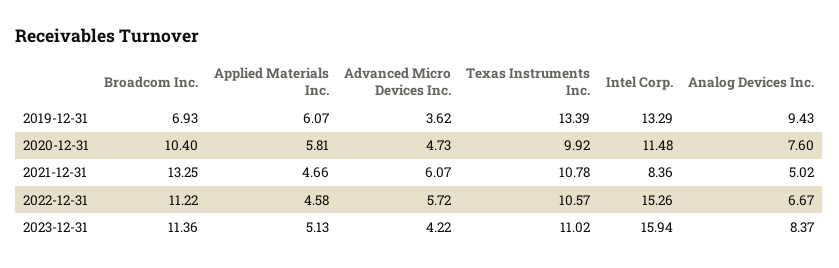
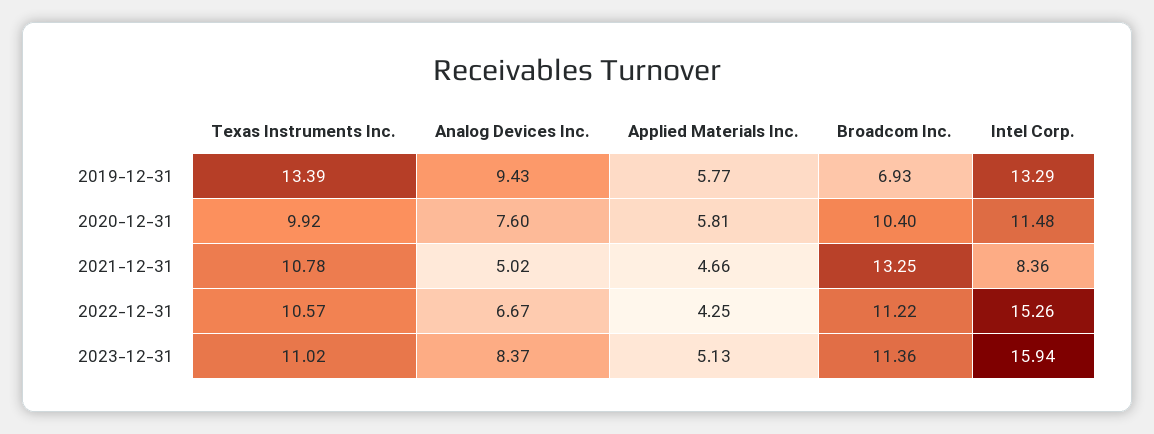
  {
    "Broadcom Inc.": {
      "2019-12-31": 6.93,
      "2020-12-31": 10.4,
      "2021-12-31": 13.25,
      "2022-12-31": 11.22,
      "2023-12-31": 11.36
    },
    "Applied Materials Inc.": {
-     "2019-12-31": 6.07,
+     "2019-12-31": 5.77,
      "2020-12-31": 5.81,
      "2021-12-31": 4.66,
-     "2022-12-31": 4.58,
+     "2022-12-31": 4.25,
      "2023-12-31": 5.13
    },
-   "Advanced Micro Devices Inc.": {
-     "2019-12-31": 3.62,
-     "2020-12-31": 4.73,
-     "2021-12-31": 6.07,
-     "2022-12-31": 5.72,
-     "2023-12-31": 4.22
-   },
    "Texas Instruments Inc.": {
      "2019-12-31": 13.39,
      "2020-12-31": 9.92,
      "2021-12-31": 10.78,
      "2022-12-31": 10.57,
      "2023-12-31": 11.02
    },
    "Intel Corp.": {
      "2019-12-31": 13.29,
      "2020-12-31": 11.48,
      "2021-12-31": 8.36,
      "2022-12-31": 15.26,
      "2023-12-31": 15.94
    },
    "Analog Devices Inc.": {
      "2019-12-31": 9.43,
      "2020-12-31": 7.6,
      "2021-12-31": 5.02,
      "2022-12-31": 6.67,
      "2023-12-31": 8.37
    }
  }

